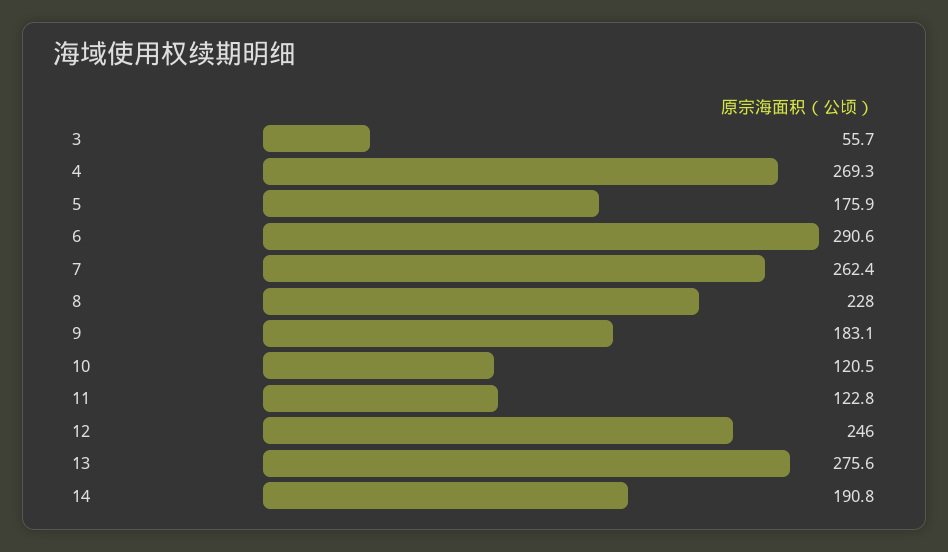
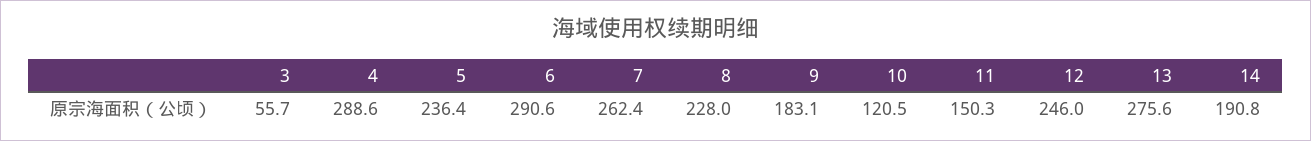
  {
    "3": 55.7,
-   "4": 269.3,
+   "4": 288.6,
-   "5": 175.9,
+   "5": 236.4,
    "6": 290.6,
    "7": 262.4,
    "8": 228,
    "9": 183.1,
    "10": 120.5,
-   "11": 122.8,
+   "11": 150.3,
    "12": 246,
    "13": 275.6,
    "14": 190.8
  }

